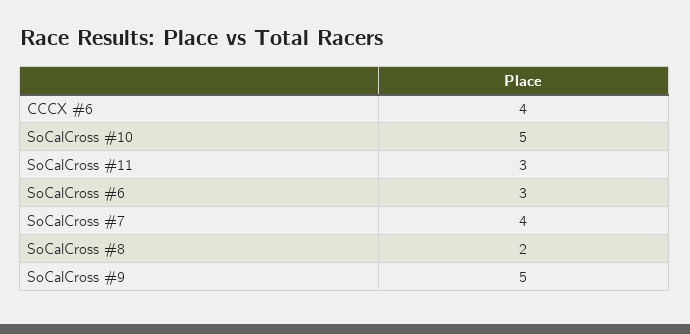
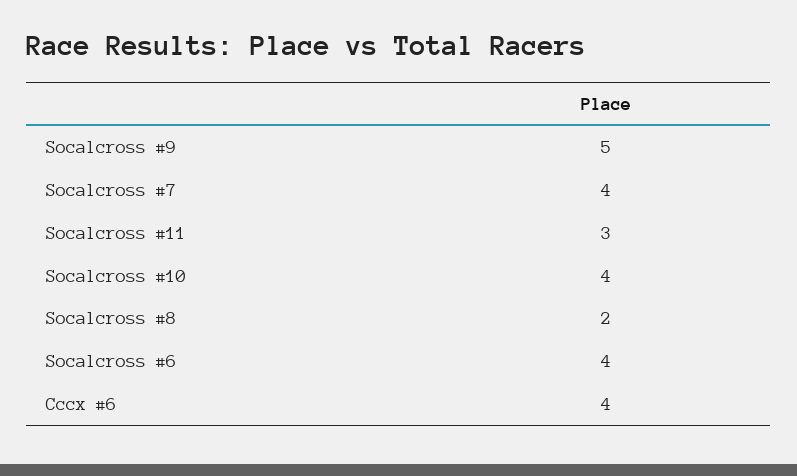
  {
    "CCCX #6": 4,
-   "SoCalCross #10": 5,
+   "SoCalCross #10": 4,
    "SoCalCross #11": 3,
-   "SoCalCross #6": 3,
+   "SoCalCross #6": 4,
    "SoCalCross #7": 4,
    "SoCalCross #8": 2,
    "SoCalCross #9": 5
  }

